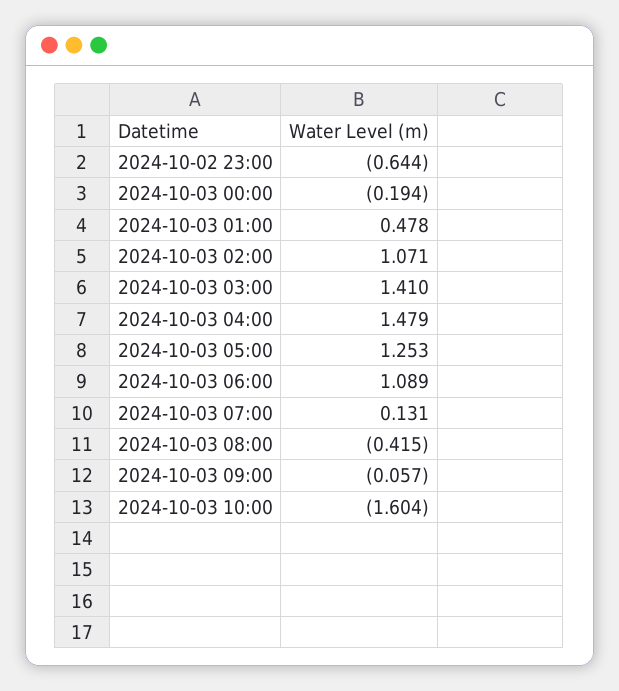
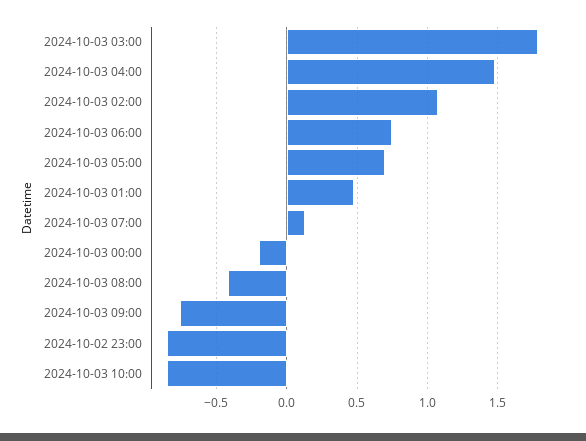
  {
-   "2024-10-02 23:00": -0.644,
+   "2024-10-02 23:00": -0.85,
    "2024-10-03 00:00": -0.194,
    "2024-10-03 01:00": 0.478,
    "2024-10-03 02:00": 1.071,
-   "2024-10-03 03:00": 1.41,
+   "2024-10-03 03:00": 1.8,
    "2024-10-03 04:00": 1.479,
-   "2024-10-03 05:00": 1.253,
+   "2024-10-03 05:00": 0.7,
-   "2024-10-03 06:00": 1.089,
+   "2024-10-03 06:00": 0.75,
    "2024-10-03 07:00": 0.131,
    "2024-10-03 08:00": -0.415,
-   "2024-10-03 09:00": -0.057,
+   "2024-10-03 09:00": -0.75,
-   "2024-10-03 10:00": -1.604
+   "2024-10-03 10:00": -0.85
  }

